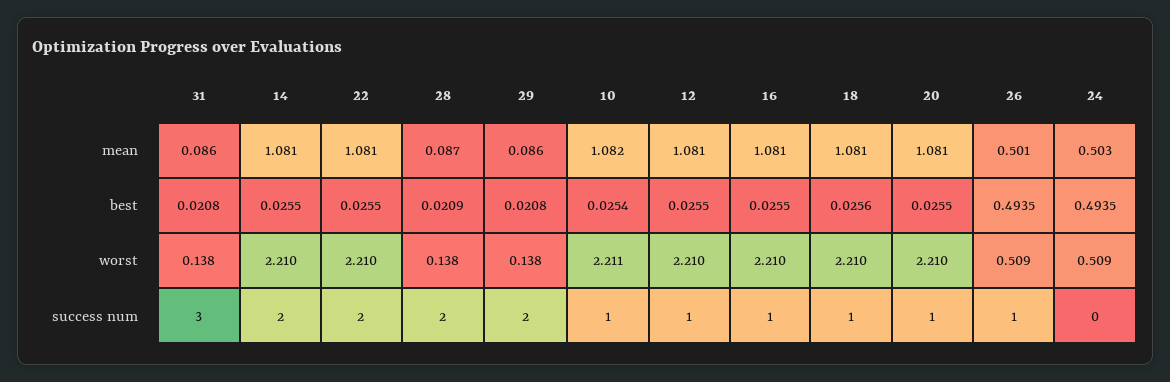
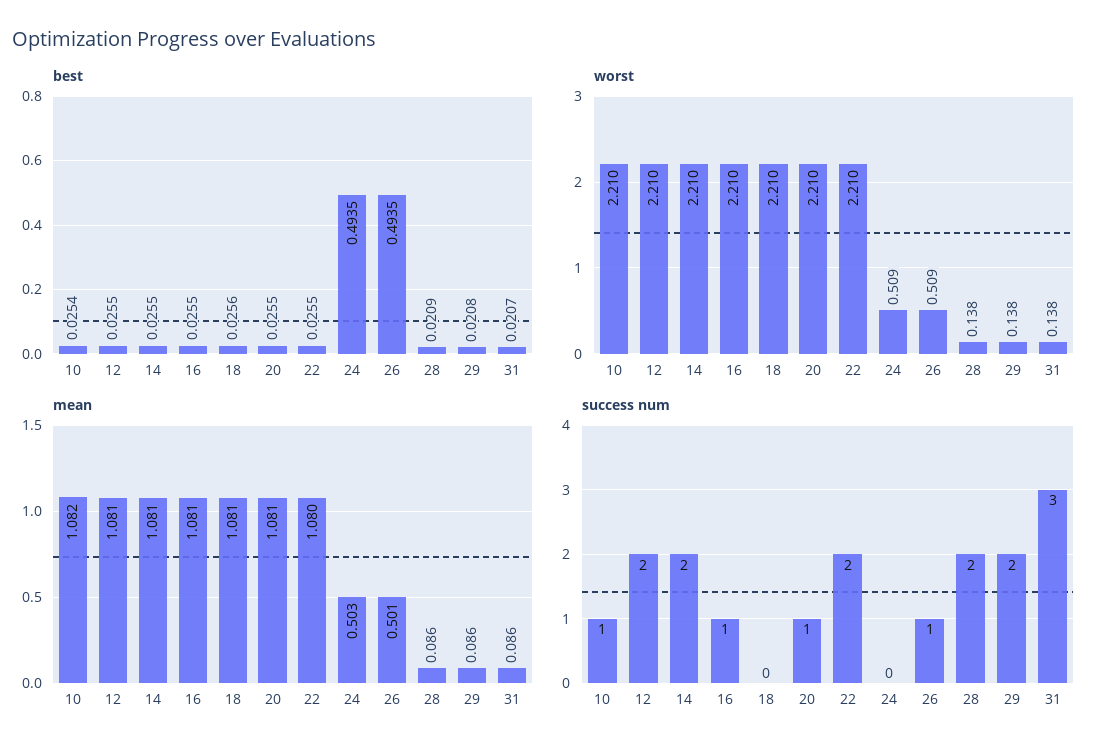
  {
    "mean": {
      "31": 0.086,
      "14": 1.081,
-     "22": 1.081,
+     "22": 1.08,
-     "28": 0.087,
+     "28": 0.086,
      "29": 0.086,
      "10": 1.082,
      "12": 1.081,
      "16": 1.081,
      "18": 1.081,
      "20": 1.081,
      "26": 0.501,
      "24": 0.503
    },
    "best": {
-     "31": 0.0208,
+     "31": 0.0207,
      "14": 0.0255,
      "22": 0.0255,
      "28": 0.0209,
      "29": 0.0208,
      "10": 0.0254,
      "12": 0.0255,
      "16": 0.0255,
      "18": 0.0256,
      "20": 0.0255,
      "26": 0.4935,
      "24": 0.4935
    },
    "worst": {
      "31": 0.138,
      "14": 2.21,
      "22": 2.21,
      "28": 0.138,
      "29": 0.138,
-     "10": 2.211,
+     "10": 2.21,
      "12": 2.21,
      "16": 2.21,
      "18": 2.21,
      "20": 2.21,
      "26": 0.509,
      "24": 0.509
    },
    "success num": {
      "31": 3,
      "14": 2,
      "22": 2,
      "28": 2,
      "29": 2,
      "10": 1,
-     "12": 1,
+     "12": 2,
      "16": 1,
-     "18": 1,
+     "18": 0,
      "20": 1,
      "26": 1,
      "24": 0
    }
  }

